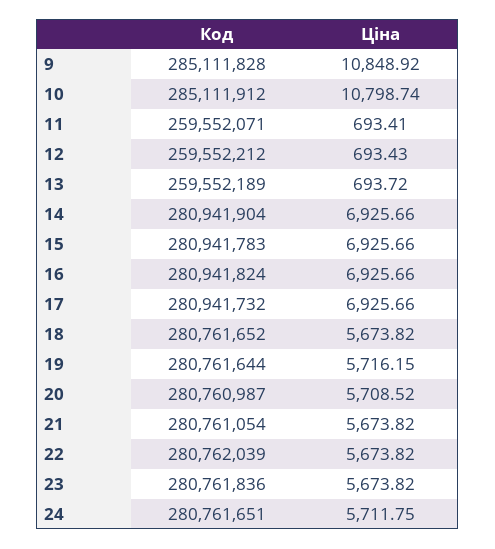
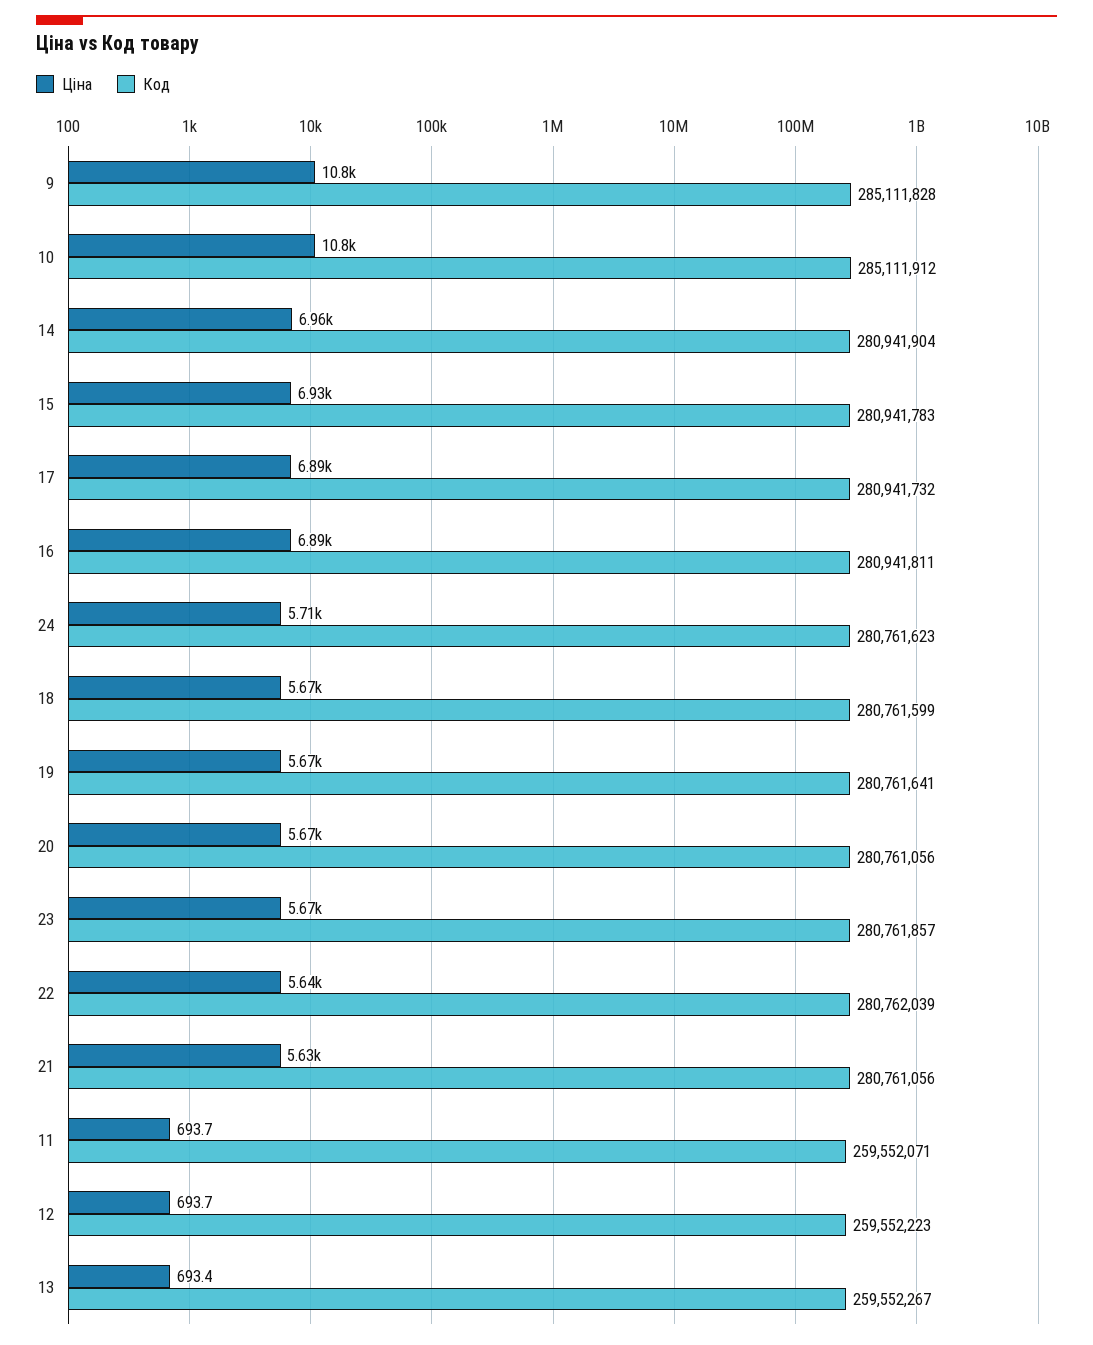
  {
    "Код": {
      "9": 285111828,
      "10": 285111912,
      "11": 259552071,
-     "12": 259552212,
+     "12": 259552223,
-     "13": 259552189,
+     "13": 259552267,
      "14": 280941904,
      "15": 280941783,
-     "16": 280941824,
+     "16": 280941811,
      "17": 280941732,
-     "18": 280761652,
+     "18": 280761599,
-     "19": 280761644,
+     "19": 280761641,
-     "20": 280760987,
+     "20": 280761056,
-     "21": 280761054,
+     "21": 280761056,
      "22": 280762039,
-     "23": 280761836,
+     "23": 280761857,
-     "24": 280761651
+     "24": 280761623
    },
    "Ціна": {
      "9": 10848.92,
      "10": 10798.74,
-     "11": 693.41,
+     "11": 693.7,
-     "12": 693.43,
+     "12": 693.7,
-     "13": 693.72,
+     "13": 693.4,
-     "14": 6925.66,
+     "14": 6960,
      "15": 6925.66,
-     "16": 6925.66,
+     "16": 6890,
-     "17": 6925.66,
+     "17": 6890,
      "18": 5673.82,
-     "19": 5716.15,
+     "19": 5670,
-     "20": 5708.52,
+     "20": 5670,
-     "21": 5673.82,
+     "21": 5630,
-     "22": 5673.82,
+     "22": 5640,
      "23": 5673.82,
      "24": 5711.75
    }
  }

